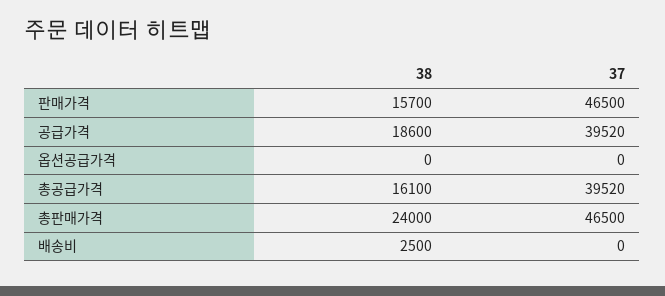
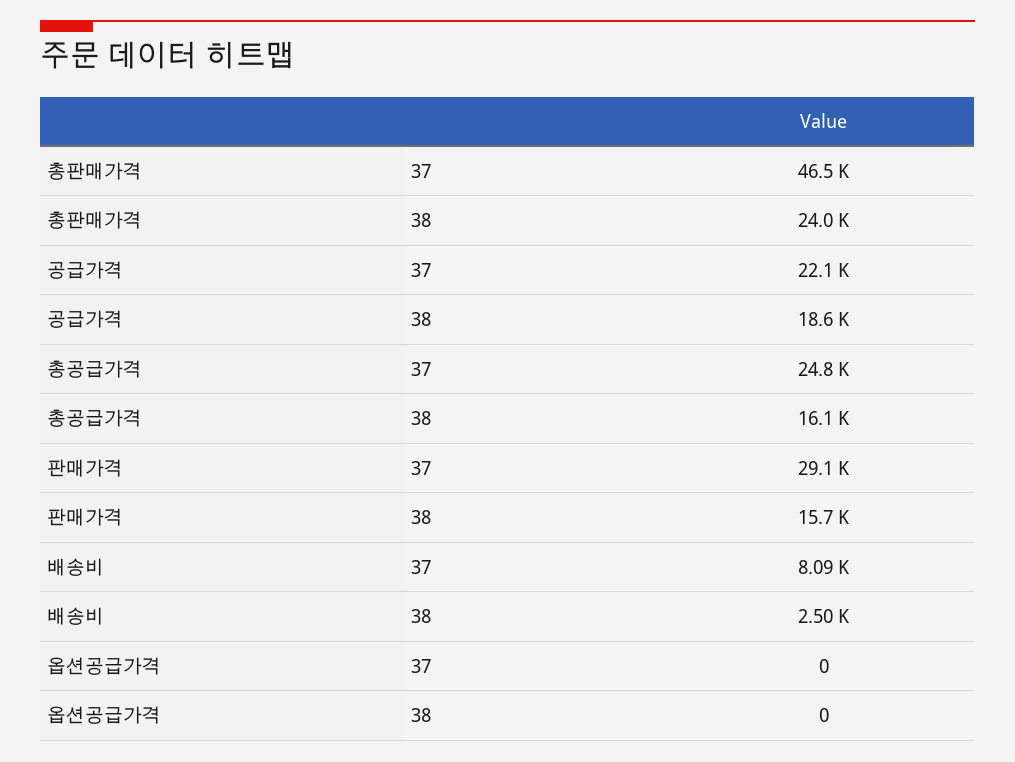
  {
    "38": {
      "판매가격": 15700,
      "공급가격": 18600,
      "옵션공급가격": 0,
      "총공급가격": 16100,
      "총판매가격": 24000,
      "배송비": 2500
    },
    "37": {
-     "판매가격": 46500,
+     "판매가격": 29100,
-     "공급가격": 39520,
+     "공급가격": 22100,
      "옵션공급가격": 0,
-     "총공급가격": 39520,
+     "총공급가격": 24800,
      "총판매가격": 46500,
-     "배송비": 0
+     "배송비": 8090
    }
  }

